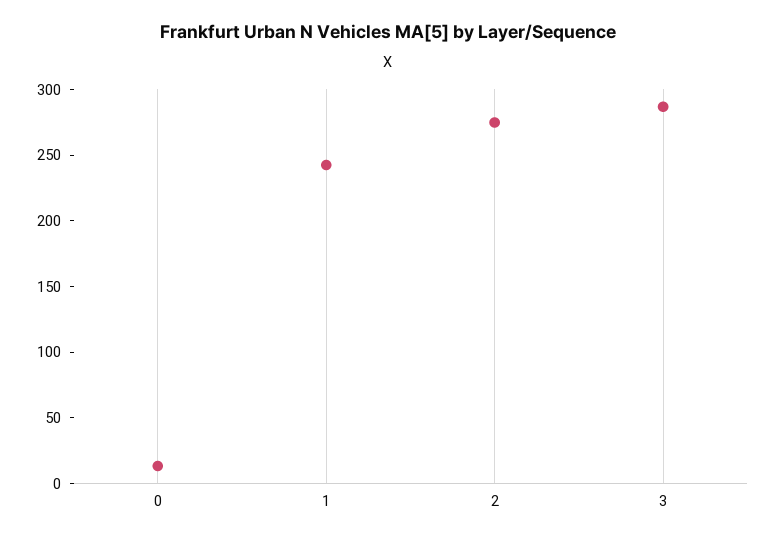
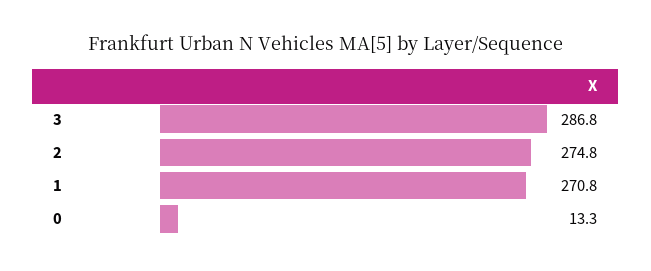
  {
    "0": 13.3,
-   "1": 240,
+   "1": 270.8,
    "2": 274.8,
    "3": 286.8
  }

